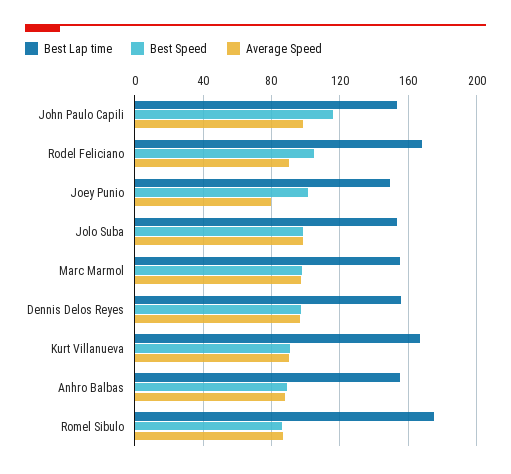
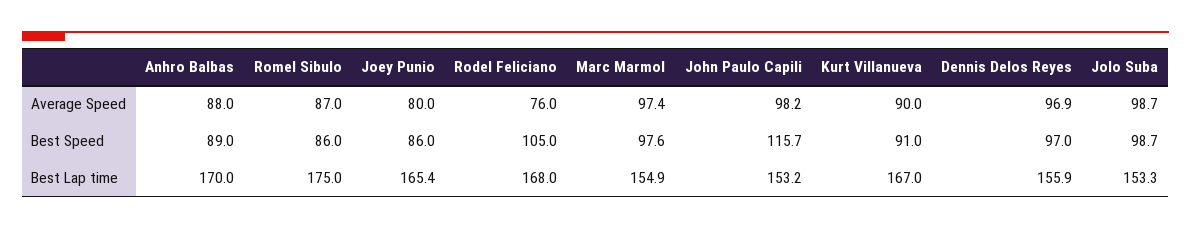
  {
    "Best Lap time": {
      "John Paulo Capili": 153.2,
      "Rodel Feliciano": 168,
-     "Joey Punio": 150,
+     "Joey Punio": 165.4,
      "Jolo Suba": 153.3,
      "Marc Marmol": 154.9,
      "Dennis Delos Reyes": 155.9,
      "Kurt Villanueva": 167,
-     "Anhro Balbas": 155,
+     "Anhro Balbas": 170,
      "Romel Sibulo": 175
    },
    "Best Speed": {
      "John Paulo Capili": 115.7,
      "Rodel Feliciano": 105,
-     "Joey Punio": 100,
+     "Joey Punio": 86,
      "Jolo Suba": 98.7,
      "Marc Marmol": 97.6,
      "Dennis Delos Reyes": 97,
      "Kurt Villanueva": 91,
      "Anhro Balbas": 89,
      "Romel Sibulo": 86
    },
    "Average Speed": {
      "John Paulo Capili": 98.2,
-     "Rodel Feliciano": 90,
+     "Rodel Feliciano": 76,
      "Joey Punio": 80,
      "Jolo Suba": 98.7,
      "Marc Marmol": 97.4,
      "Dennis Delos Reyes": 96.9,
      "Kurt Villanueva": 90,
      "Anhro Balbas": 88,
      "Romel Sibulo": 87
    }
  }

